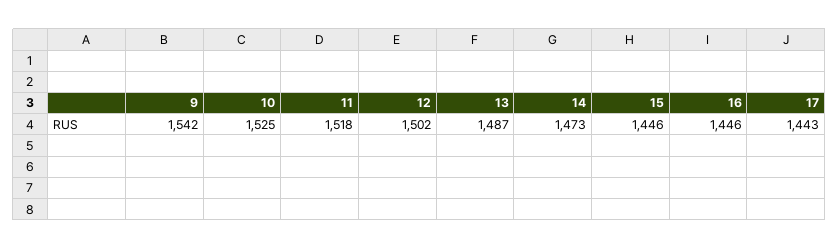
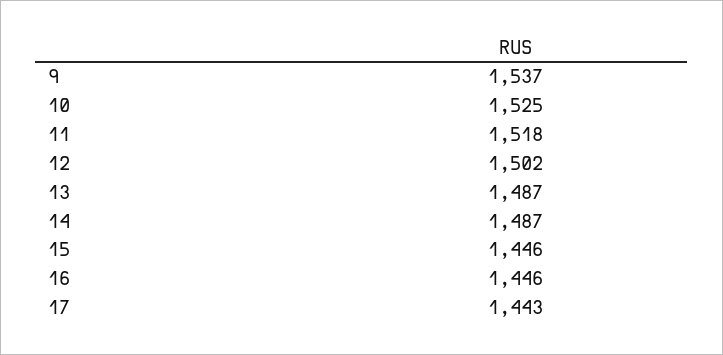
  {
-   "9": 1542,
+   "9": 1537,
    "10": 1525,
    "11": 1518,
    "12": 1502,
    "13": 1487,
-   "14": 1473,
+   "14": 1487,
    "15": 1446,
    "16": 1446,
    "17": 1443
  }

